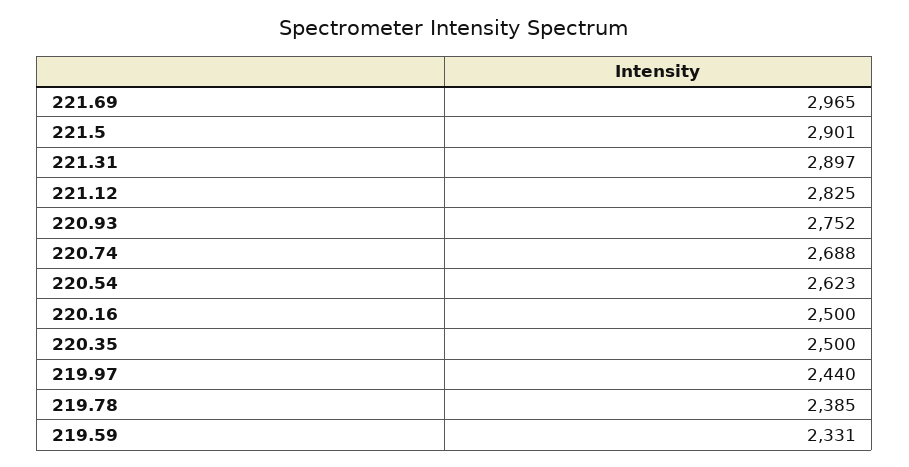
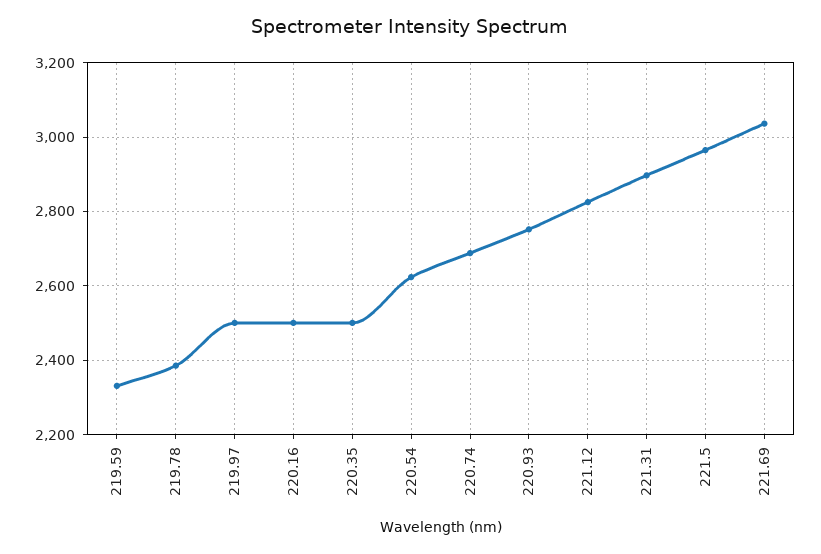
  {
-   "221.69": 2965,
+   "221.69": 3040,
-   "221.5": 2901,
+   "221.5": 2960,
    "221.31": 2897,
    "221.12": 2825,
    "220.93": 2752,
    "220.74": 2688,
    "220.54": 2623,
    "220.16": 2500,
    "220.35": 2500,
-   "219.97": 2440,
+   "219.97": 2500,
    "219.78": 2385,
    "219.59": 2331
  }

